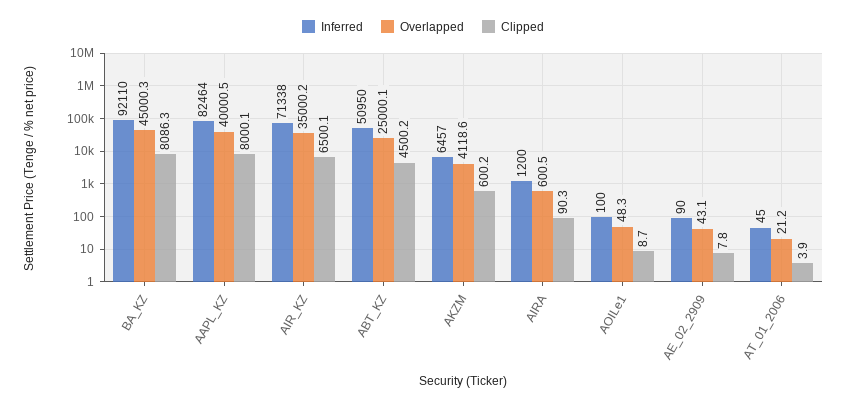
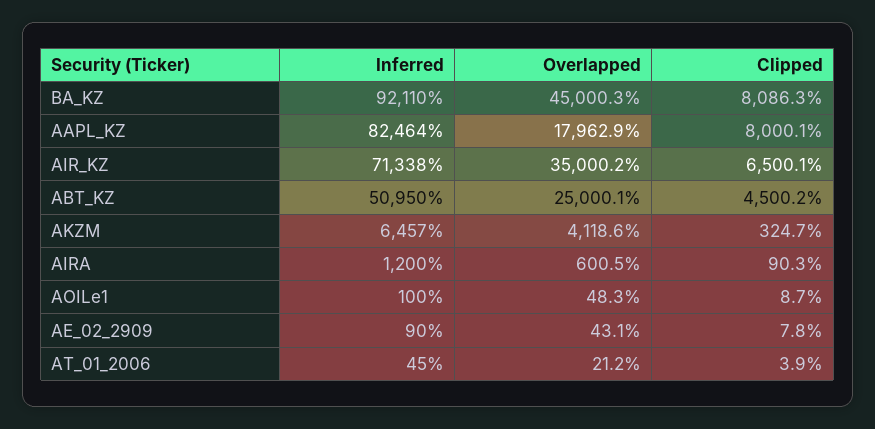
  {
    "Inferred": {
      "BA_KZ": 92110,
      "AAPL_KZ": 82464,
      "AIR_KZ": 71338,
      "ABT_KZ": 50950,
      "AKZM": 6457,
      "AIRA": 1200,
      "AOILe1": 100,
      "AE_02_2909": 90,
      "AT_01_2006": 45
    },
    "Overlapped": {
      "BA_KZ": 45000.3,
-     "AAPL_KZ": 40000.5,
+     "AAPL_KZ": 17962.9,
      "AIR_KZ": 35000.2,
      "ABT_KZ": 25000.1,
      "AKZM": 4118.6,
      "AIRA": 600.5,
      "AOILe1": 48.3,
      "AE_02_2909": 43.1,
      "AT_01_2006": 21.2
    },
    "Clipped": {
      "BA_KZ": 8086.3,
      "AAPL_KZ": 8000.1,
      "AIR_KZ": 6500.1,
      "ABT_KZ": 4500.2,
-     "AKZM": 600.2,
+     "AKZM": 324.7,
      "AIRA": 90.3,
      "AOILe1": 8.7,
      "AE_02_2909": 7.8,
      "AT_01_2006": 3.9
    }
  }

